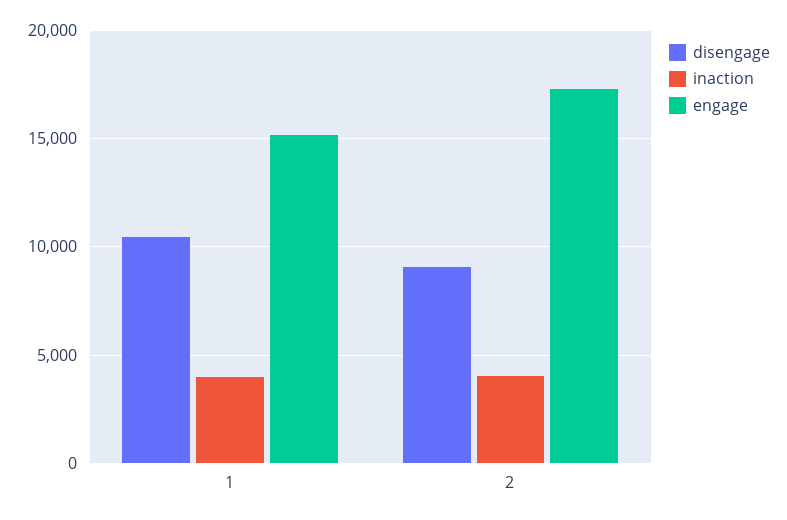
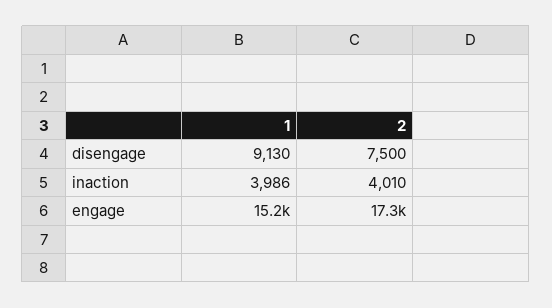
  {
    "disengage": {
-     "1": 10500,
+     "1": 9130,
-     "2": 9000
+     "2": 7500
    },
    "inaction": {
      "1": 3986,
      "2": 4010
    },
    "engage": {
      "1": 15200,
      "2": 17300
    }
  }

